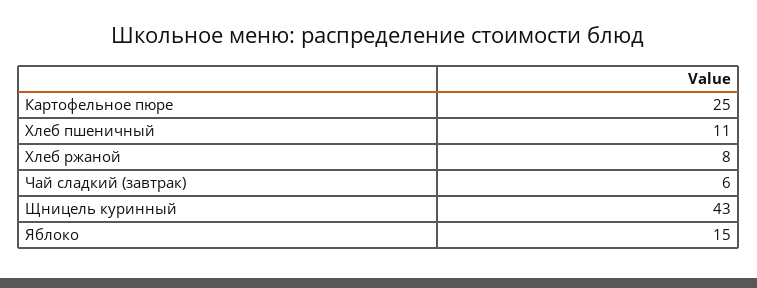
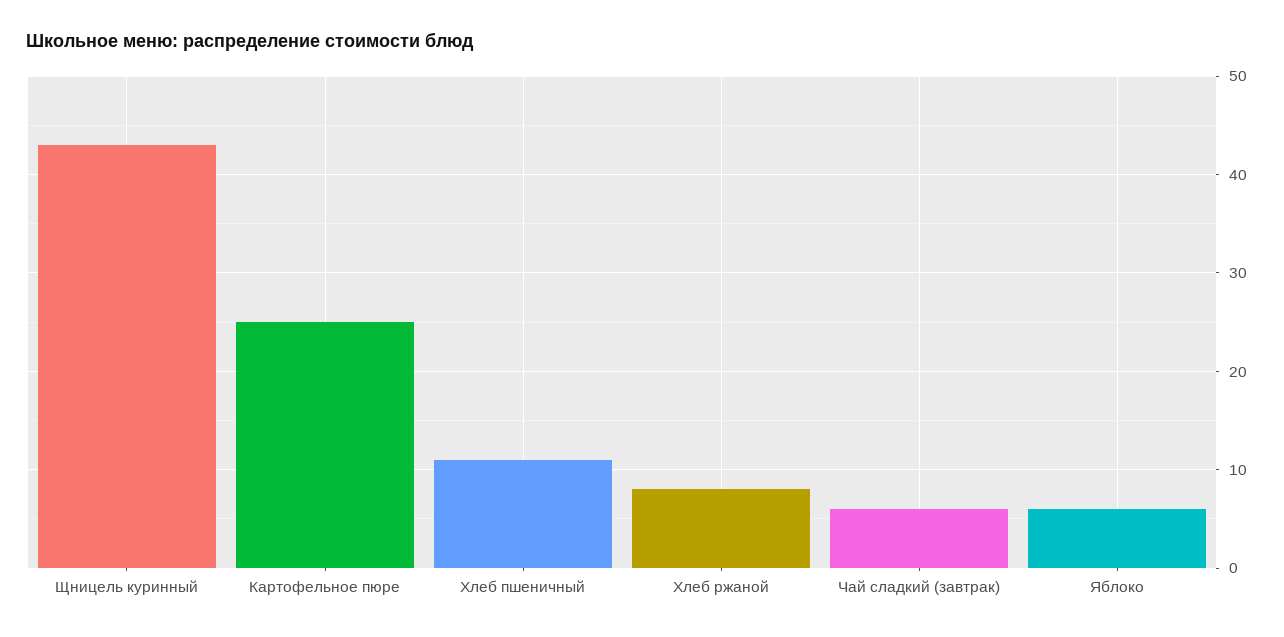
  {
    "Картофельное пюре": 25,
    "Хлеб пшеничный": 11,
    "Хлеб ржаной": 8,
    "Чай сладкий (завтрак)": 6,
    "Щницель куринный": 43,
-   "Яблоко": 15
+   "Яблоко": 6
  }

